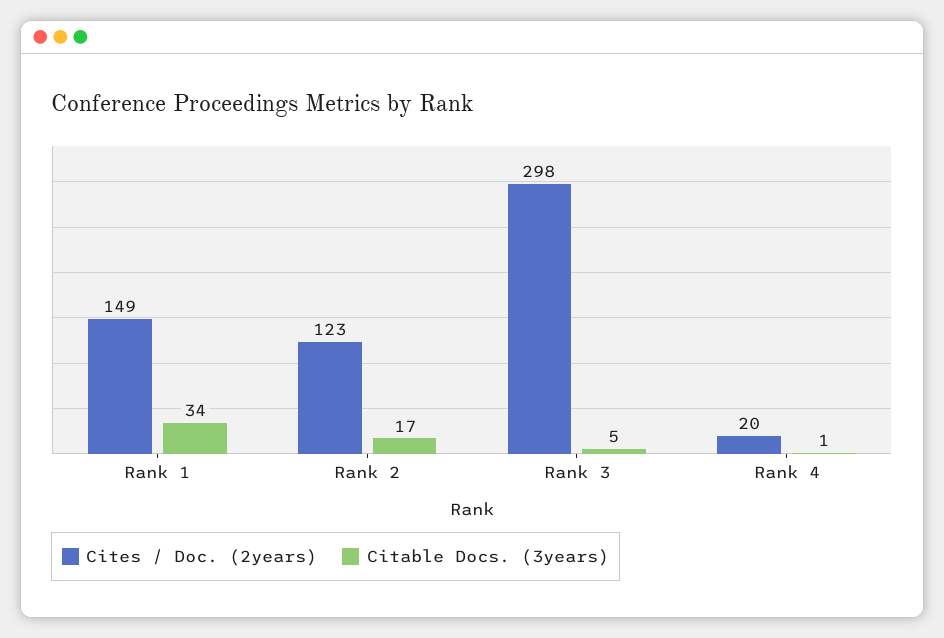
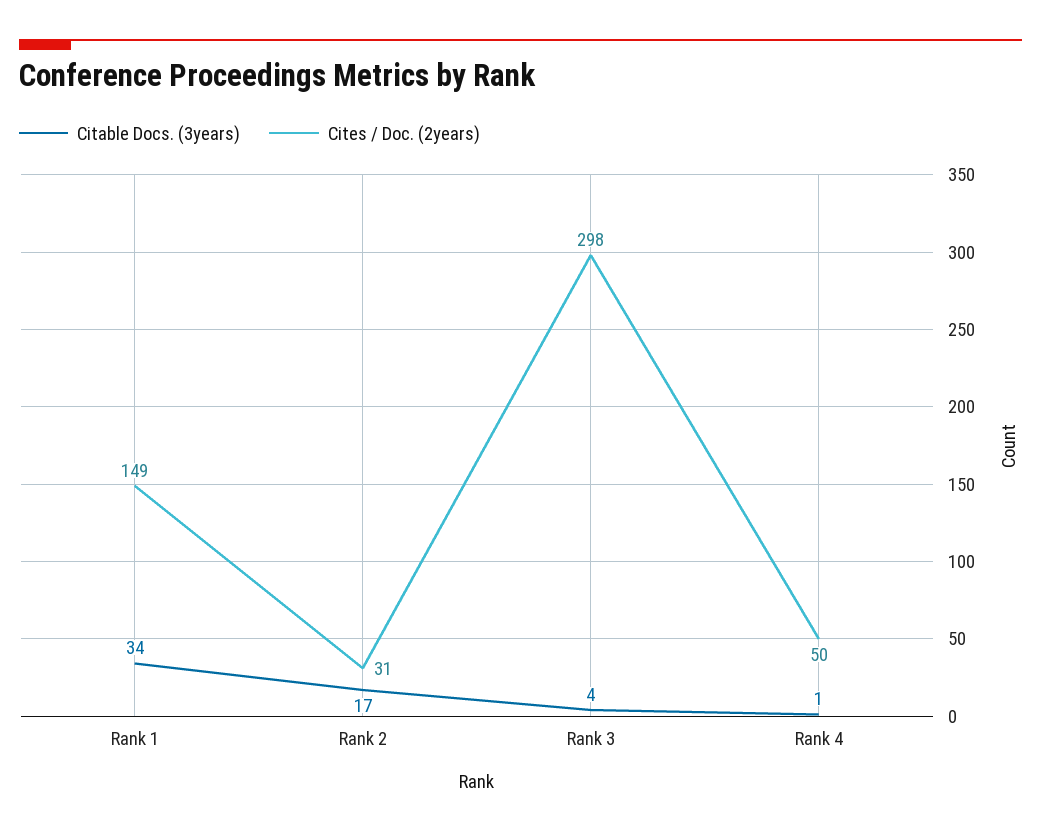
  {
    "Cites / Doc. (2years)": {
      "Rank 1": 149,
-     "Rank 2": 123,
+     "Rank 2": 31,
      "Rank 3": 298,
-     "Rank 4": 20
+     "Rank 4": 50
    },
    "Citable Docs. (3years)": {
      "Rank 1": 34,
      "Rank 2": 17,
-     "Rank 3": 5,
+     "Rank 3": 4,
      "Rank 4": 1
    }
  }

